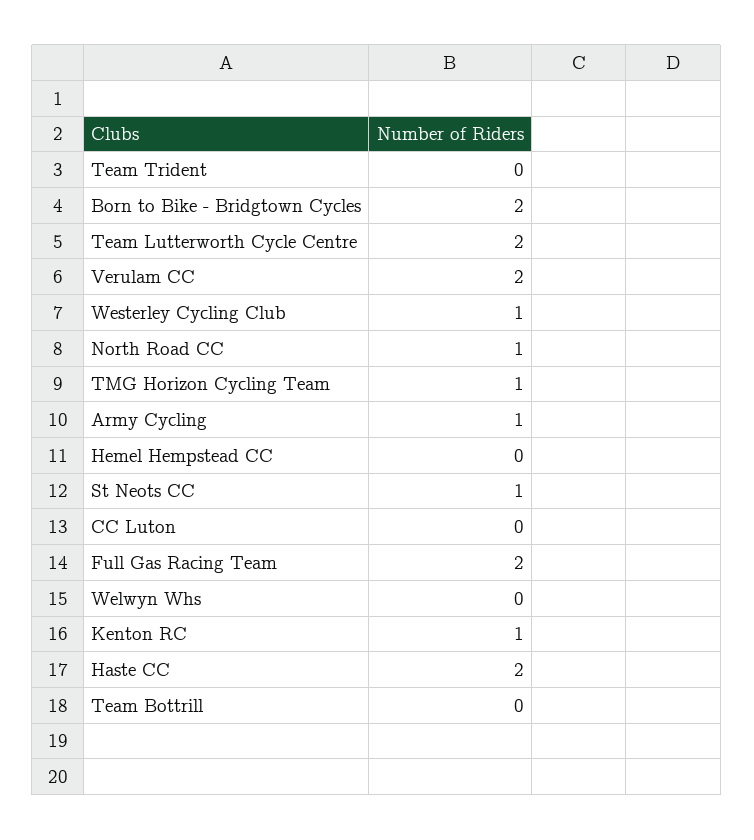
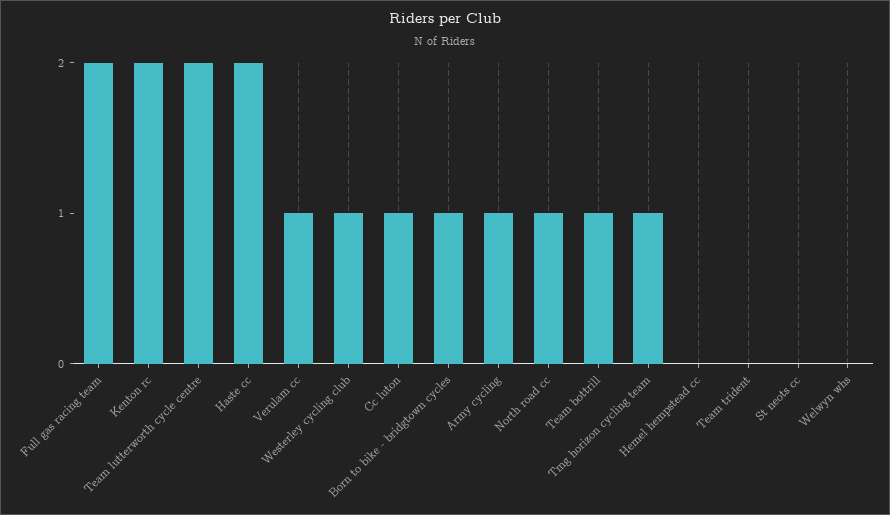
  {
    "Team Trident": 0,
-   "Born to Bike - Bridgtown Cycles": 2,
+   "Born to Bike - Bridgtown Cycles": 1,
    "Team Lutterworth Cycle Centre": 2,
-   "Verulam CC": 2,
+   "Verulam CC": 1,
    "Westerley Cycling Club": 1,
    "North Road CC": 1,
    "TMG Horizon Cycling Team": 1,
    "Army Cycling": 1,
    "Hemel Hempstead CC": 0,
-   "St Neots CC": 1,
+   "St Neots CC": 0,
-   "CC Luton": 0,
+   "CC Luton": 1,
    "Full Gas Racing Team": 2,
    "Welwyn Whs": 0,
-   "Kenton RC": 1,
+   "Kenton RC": 2,
    "Haste CC": 2,
-   "Team Bottrill": 0
+   "Team Bottrill": 1
  }

